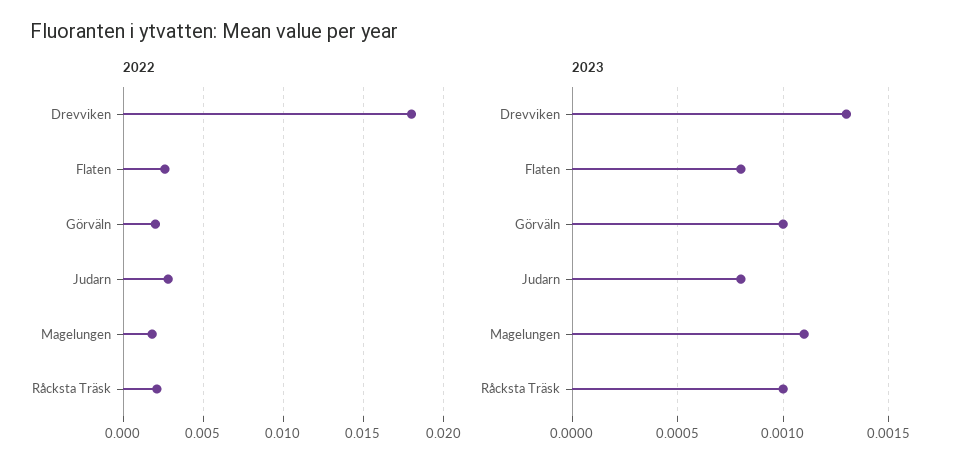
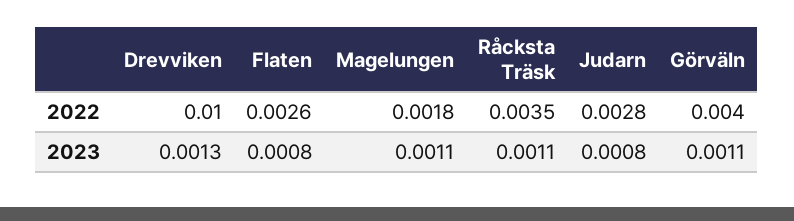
  {
    "2022": {
-     "Drevviken": 0.018,
+     "Drevviken": 0.01,
      "Flaten": 0.0026,
-     "Görväln": 0.002,
+     "Görväln": 0.004,
      "Judarn": 0.0028,
      "Magelungen": 0.0018,
-     "Råcksta Träsk": 0.002
+     "Råcksta Träsk": 0.0035
    },
    "2023": {
      "Drevviken": 0.0013,
      "Flaten": 0.0008,
-     "Görväln": 0.001,
+     "Görväln": 0.0011,
      "Judarn": 0.0008,
      "Magelungen": 0.0011,
-     "Råcksta Träsk": 0.001
+     "Råcksta Träsk": 0.0011
    }
  }

